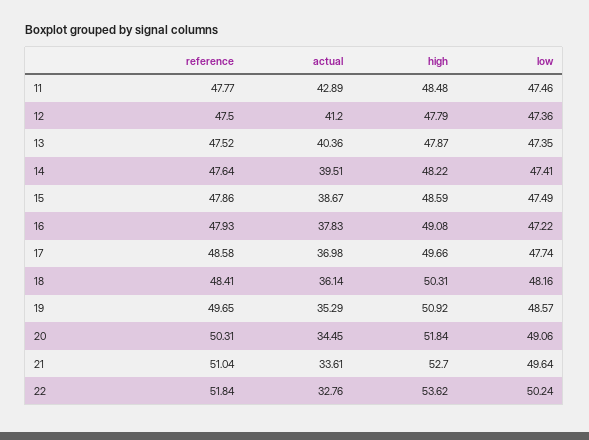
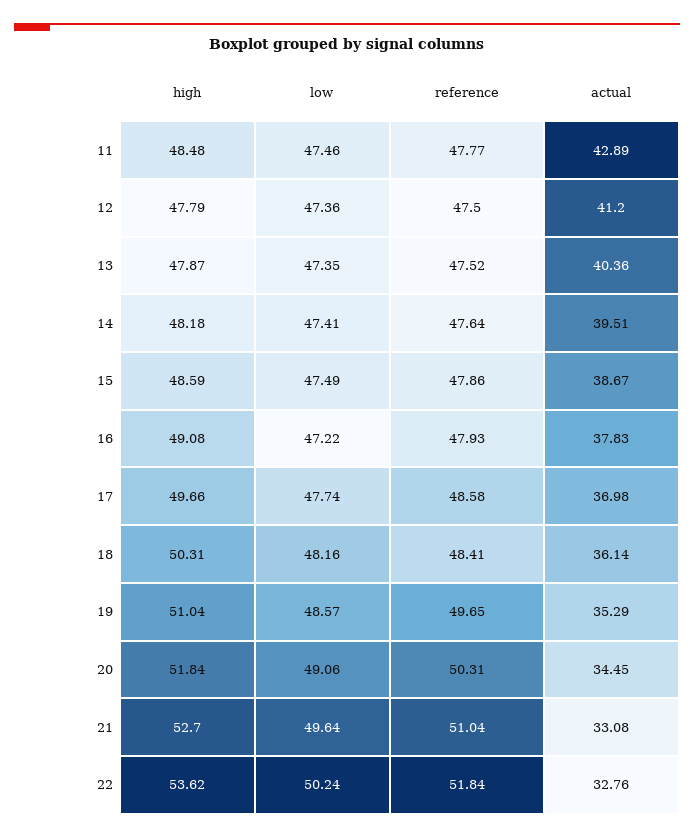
  {
    "reference": {
      "11": 47.77,
      "12": 47.5,
      "13": 47.52,
      "14": 47.64,
      "15": 47.86,
      "16": 47.93,
      "17": 48.58,
      "18": 48.41,
      "19": 49.65,
      "20": 50.31,
      "21": 51.04,
      "22": 51.84
    },
    "actual": {
      "11": 42.89,
      "12": 41.2,
      "13": 40.36,
      "14": 39.51,
      "15": 38.67,
      "16": 37.83,
      "17": 36.98,
      "18": 36.14,
      "19": 35.29,
      "20": 34.45,
-     "21": 33.61,
+     "21": 33.08,
      "22": 32.76
    },
    "high": {
      "11": 48.48,
      "12": 47.79,
      "13": 47.87,
-     "14": 48.22,
+     "14": 48.18,
      "15": 48.59,
      "16": 49.08,
      "17": 49.66,
      "18": 50.31,
-     "19": 50.92,
+     "19": 51.04,
      "20": 51.84,
      "21": 52.7,
      "22": 53.62
    },
    "low": {
      "11": 47.46,
      "12": 47.36,
      "13": 47.35,
      "14": 47.41,
      "15": 47.49,
      "16": 47.22,
      "17": 47.74,
      "18": 48.16,
      "19": 48.57,
      "20": 49.06,
      "21": 49.64,
      "22": 50.24
    }
  }

